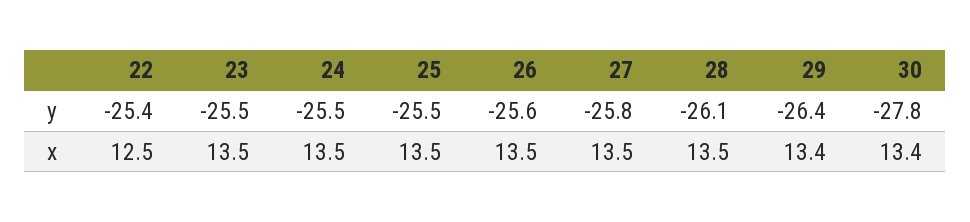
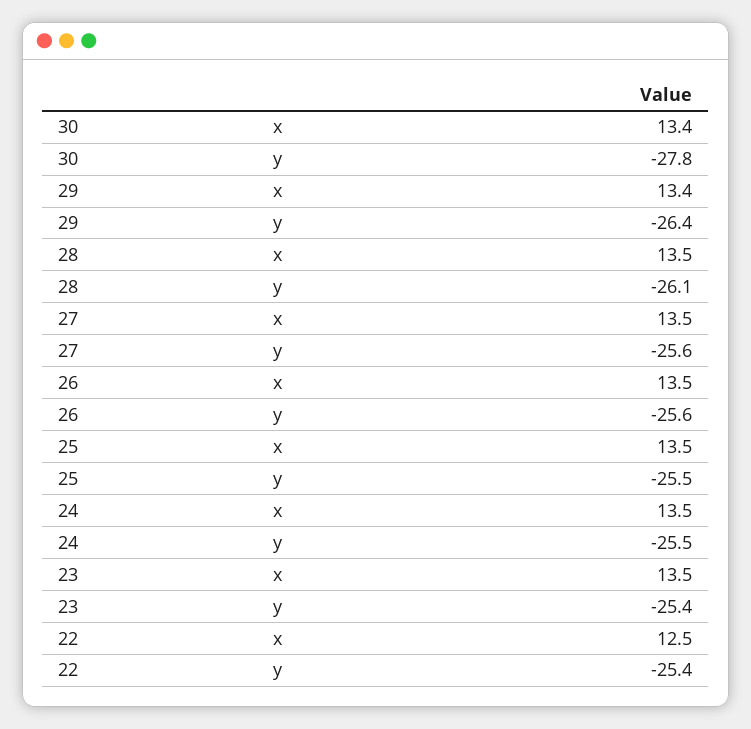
  {
    "22": {
      "y": -25.4,
      "x": 12.5
    },
    "23": {
-     "y": -25.5,
+     "y": -25.4,
      "x": 13.5
    },
    "24": {
      "y": -25.5,
      "x": 13.5
    },
    "25": {
      "y": -25.5,
      "x": 13.5
    },
    "26": {
      "y": -25.6,
      "x": 13.5
    },
    "27": {
-     "y": -25.8,
+     "y": -25.6,
      "x": 13.5
    },
    "28": {
      "y": -26.1,
      "x": 13.5
    },
    "29": {
      "y": -26.4,
      "x": 13.4
    },
    "30": {
      "y": -27.8,
      "x": 13.4
    }
  }

